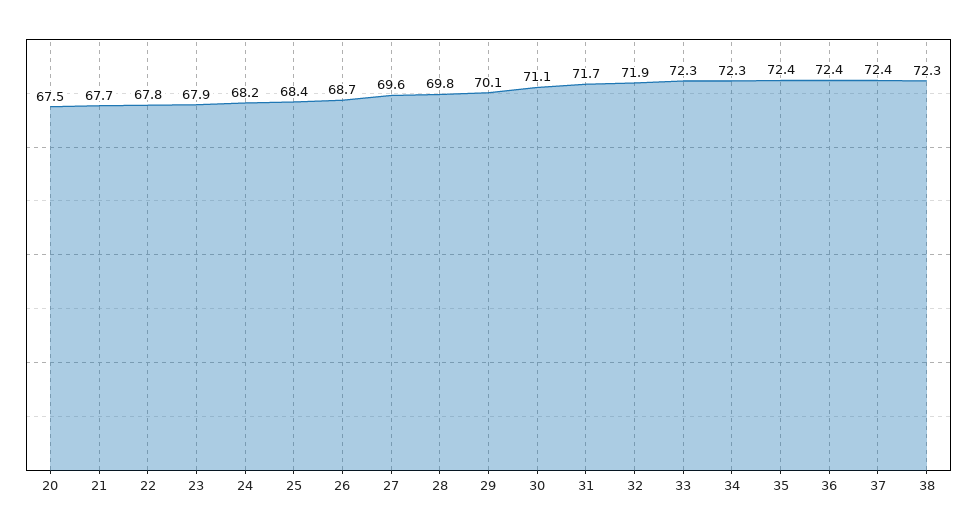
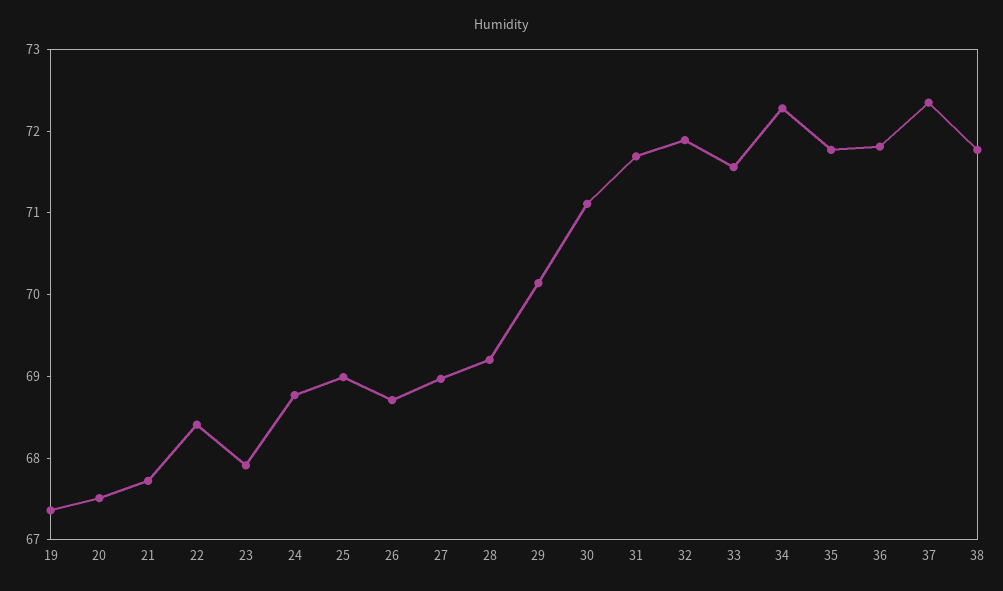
  {
    "20": 67.5,
    "21": 67.7,
-   "22": 67.8,
+   "22": 68.4,
    "23": 67.9,
-   "24": 68.2,
+   "24": 68.8,
-   "25": 68.4,
+   "25": 69,
    "26": 68.7,
-   "27": 69.6,
+   "27": 69,
-   "28": 69.8,
+   "28": 69.2,
    "29": 70.1,
    "30": 71.1,
    "31": 71.7,
    "32": 71.9,
-   "33": 72.3,
+   "33": 71.6,
    "34": 72.3,
-   "35": 72.4,
+   "35": 71.8,
-   "36": 72.4,
+   "36": 71.8,
    "37": 72.4,
-   "38": 72.3
+   "38": 71.8,
+   "19": 67.4
  }

